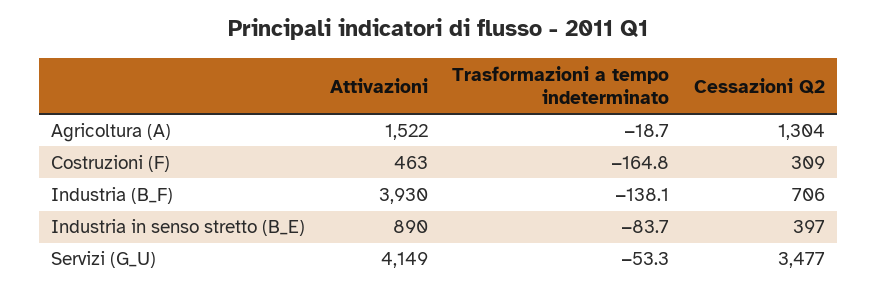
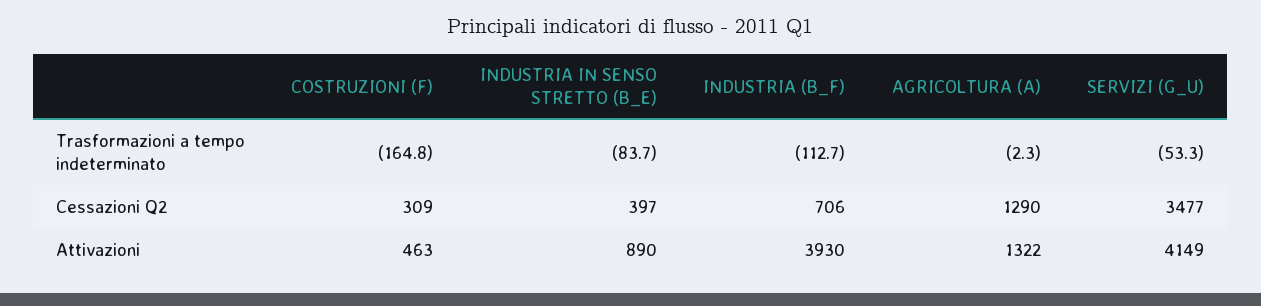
  {
    "Attivazioni": {
-     "Agricoltura (A)": 1522,
+     "Agricoltura (A)": 1322,
      "Costruzioni (F)": 463,
      "Industria (B_F)": 3930,
      "Industria in senso stretto (B_E)": 890,
      "Servizi (G_U)": 4149
    },
    "Trasformazioni a tempo indeterminato": {
-     "Agricoltura (A)": -18.7,
+     "Agricoltura (A)": -2.3,
      "Costruzioni (F)": -164.8,
-     "Industria (B_F)": -138.1,
+     "Industria (B_F)": -112.7,
      "Industria in senso stretto (B_E)": -83.7,
      "Servizi (G_U)": -53.3
    },
    "Cessazioni Q2": {
-     "Agricoltura (A)": 1304,
+     "Agricoltura (A)": 1290,
      "Costruzioni (F)": 309,
      "Industria (B_F)": 706,
      "Industria in senso stretto (B_E)": 397,
      "Servizi (G_U)": 3477
    }
  }

